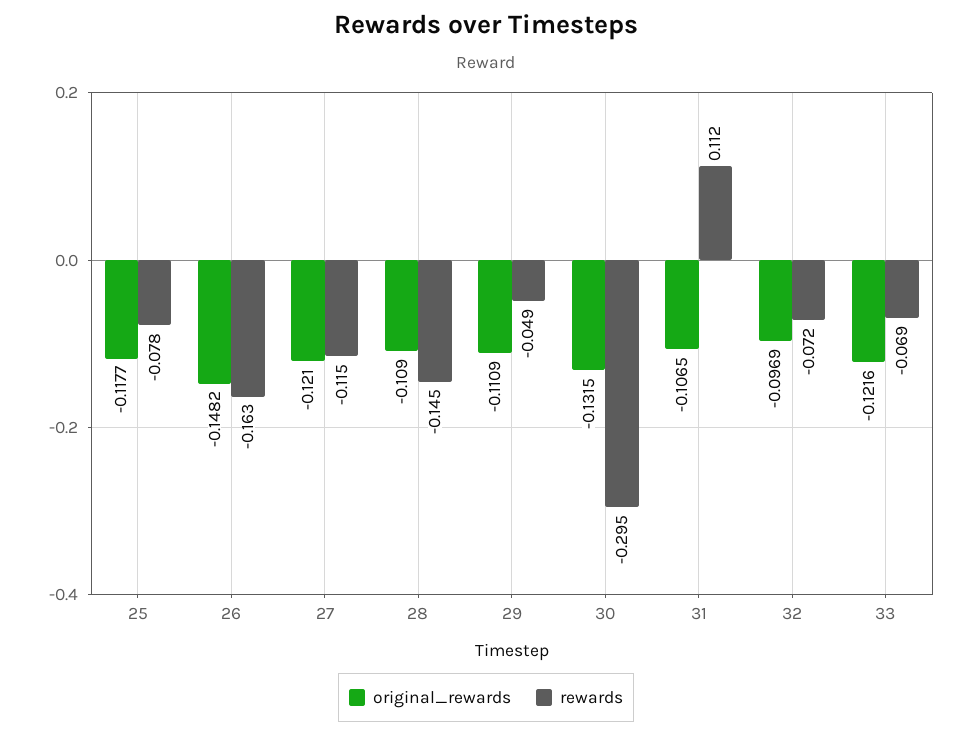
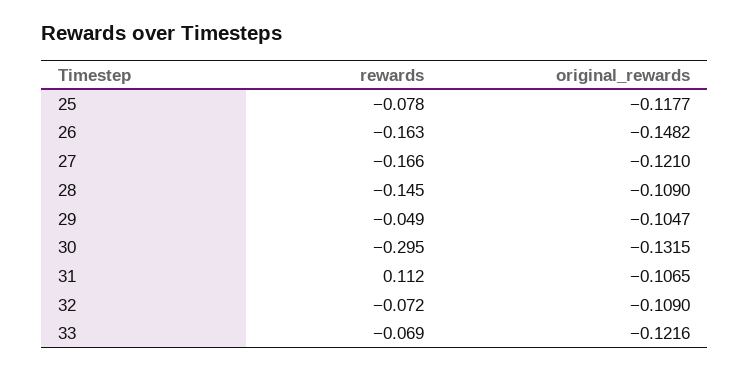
  {
    "original_rewards": {
      "25": -0.1177,
      "26": -0.1482,
      "27": -0.121,
      "28": -0.109,
-     "29": -0.1109,
+     "29": -0.1047,
      "30": -0.1315,
      "31": -0.1065,
-     "32": -0.0969,
+     "32": -0.109,
      "33": -0.1216
    },
    "rewards": {
      "25": -0.078,
      "26": -0.163,
-     "27": -0.115,
+     "27": -0.166,
      "28": -0.145,
      "29": -0.049,
      "30": -0.295,
      "31": 0.112,
      "32": -0.072,
      "33": -0.069
    }
  }

